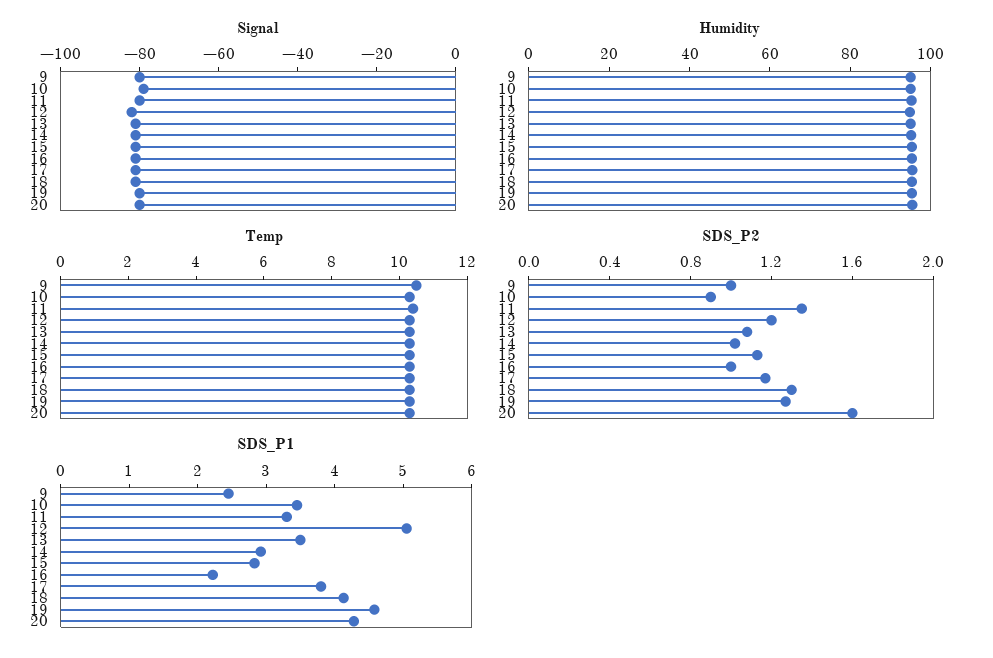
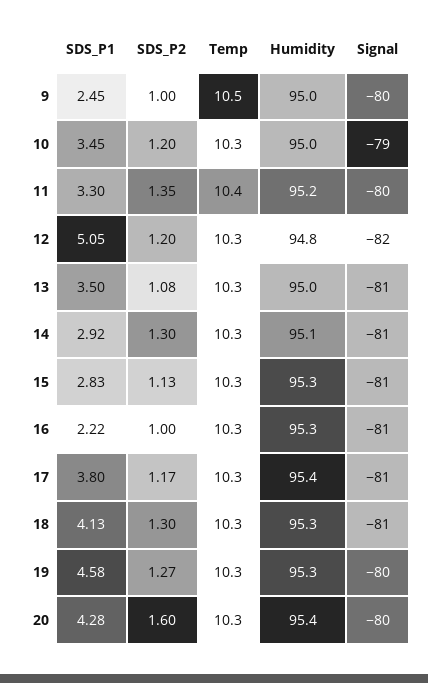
  {
    "Signal": {
      "9": -80,
      "10": -79,
      "11": -80,
      "12": -82,
      "13": -81,
      "14": -81,
      "15": -81,
      "16": -81,
      "17": -81,
      "18": -81,
      "19": -80,
      "20": -80
    },
    "Humidity": {
      "9": 95,
      "10": 95,
      "11": 95.2,
      "12": 94.8,
      "13": 95,
      "14": 95.1,
      "15": 95.3,
      "16": 95.3,
      "17": 95.4,
      "18": 95.3,
      "19": 95.3,
      "20": 95.4
    },
    "Temp": {
      "9": 10.5,
      "10": 10.3,
      "11": 10.4,
      "12": 10.3,
      "13": 10.3,
      "14": 10.3,
      "15": 10.3,
      "16": 10.3,
      "17": 10.3,
      "18": 10.3,
      "19": 10.3,
      "20": 10.3
    },
    "SDS_P2": {
      "9": 1,
-     "10": 0.9,
+     "10": 1.2,
      "11": 1.35,
      "12": 1.2,
      "13": 1.08,
-     "14": 1,
+     "14": 1.3,
      "15": 1.13,
      "16": 1,
      "17": 1.17,
      "18": 1.3,
      "19": 1.27,
      "20": 1.6
    },
    "SDS_P1": {
      "9": 2.45,
      "10": 3.45,
      "11": 3.3,
      "12": 5.05,
      "13": 3.5,
      "14": 2.92,
      "15": 2.83,
      "16": 2.22,
      "17": 3.8,
      "18": 4.13,
      "19": 4.58,
      "20": 4.28
    }
  }

